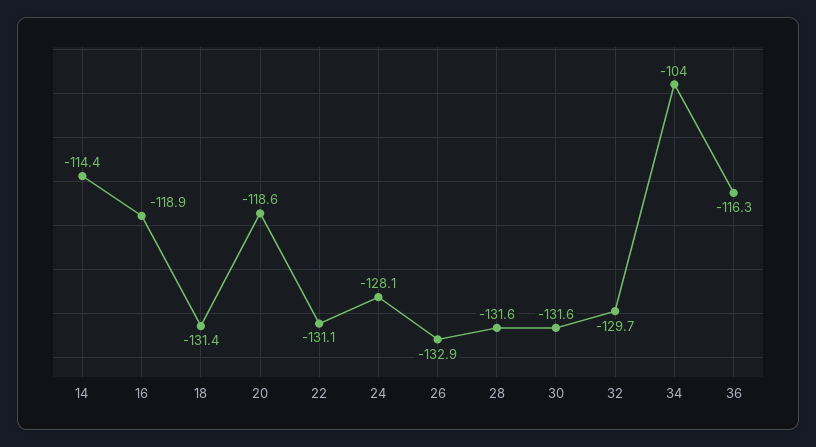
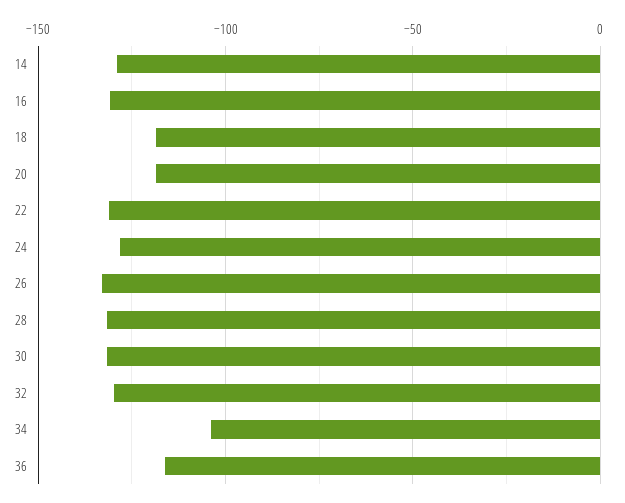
  {
-   "14": -114.4,
+   "14": -130,
-   "16": -118.9,
+   "16": -130,
-   "18": -131.4,
+   "18": -120,
    "20": -118.6,
    "22": -131.1,
    "24": -128.1,
    "26": -132.9,
    "28": -131.6,
    "30": -131.6,
    "32": -129.7,
    "34": -104,
    "36": -116.3
  }

